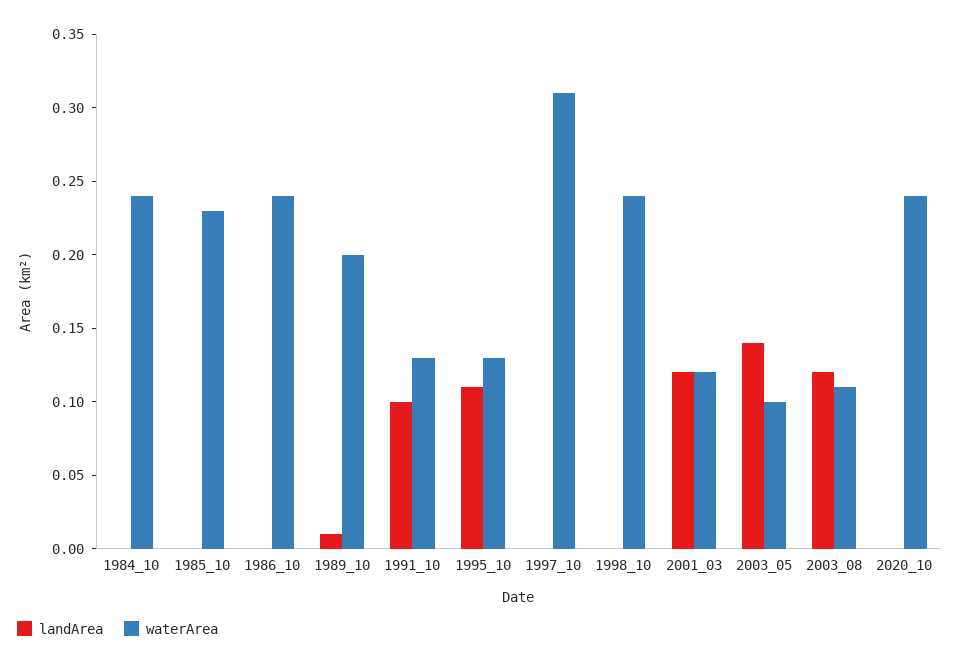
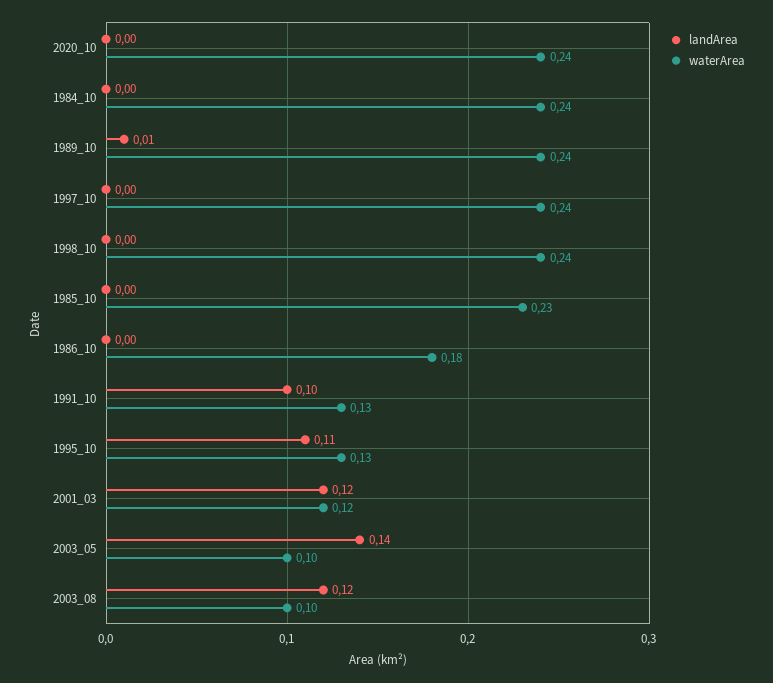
  {
    "landArea": {
      "1984_10": 0,
      "1985_10": 0,
      "1986_10": 0,
      "1989_10": 0.01,
      "1991_10": 0.1,
      "1995_10": 0.11,
      "1997_10": 0,
      "1998_10": 0,
      "2001_03": 0.12,
      "2003_05": 0.14,
      "2003_08": 0.12,
      "2020_10": 0
    },
    "waterArea": {
      "1984_10": 0.24,
      "1985_10": 0.23,
-     "1986_10": 0.24,
+     "1986_10": 0.18,
-     "1989_10": 0.2,
+     "1989_10": 0.24,
      "1991_10": 0.13,
      "1995_10": 0.13,
-     "1997_10": 0.31,
+     "1997_10": 0.24,
      "1998_10": 0.24,
      "2001_03": 0.12,
      "2003_05": 0.1,
-     "2003_08": 0.11,
+     "2003_08": 0.1,
      "2020_10": 0.24
    }
  }

